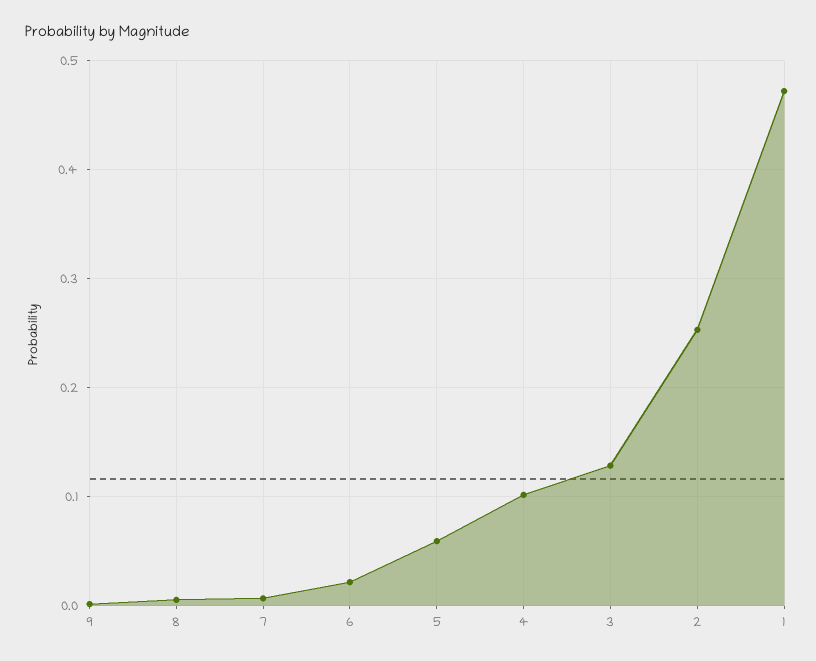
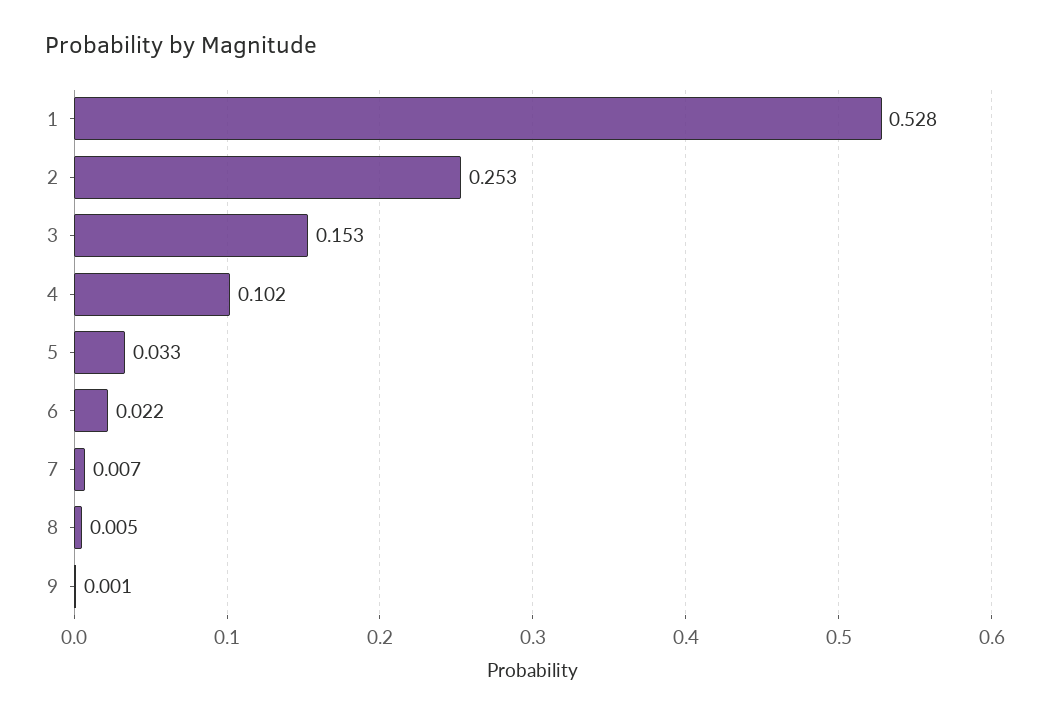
  {
    "9": 0.001,
    "8": 0.005,
    "7": 0.007,
    "6": 0.022,
-   "5": 0.06,
+   "5": 0.033,
    "4": 0.102,
-   "3": 0.13,
+   "3": 0.153,
    "2": 0.253,
-   "1": 0.47
+   "1": 0.528
  }

